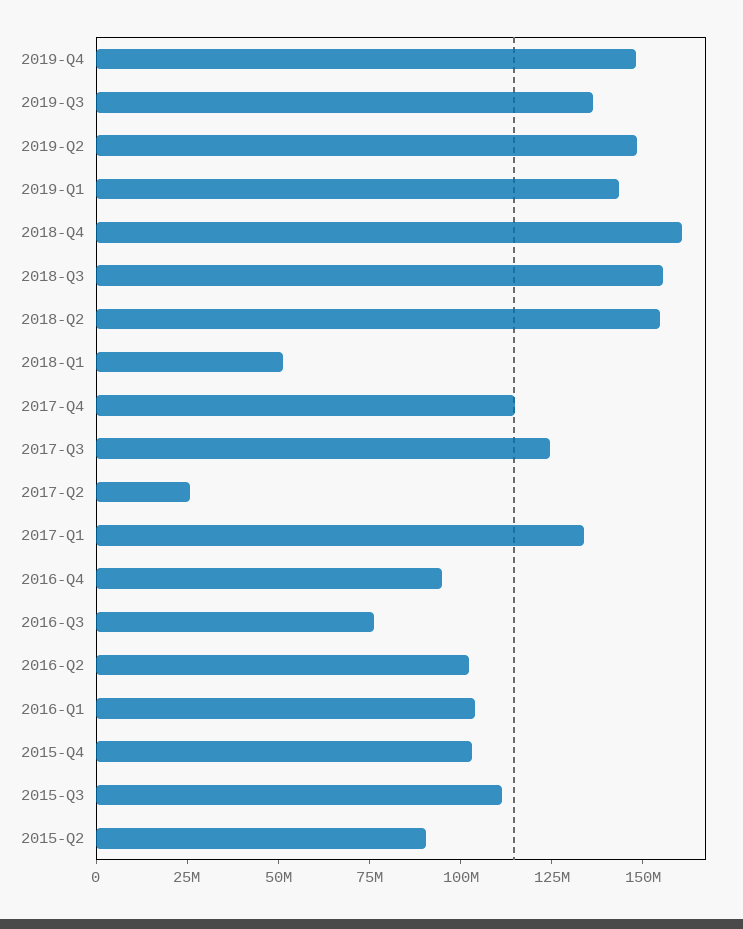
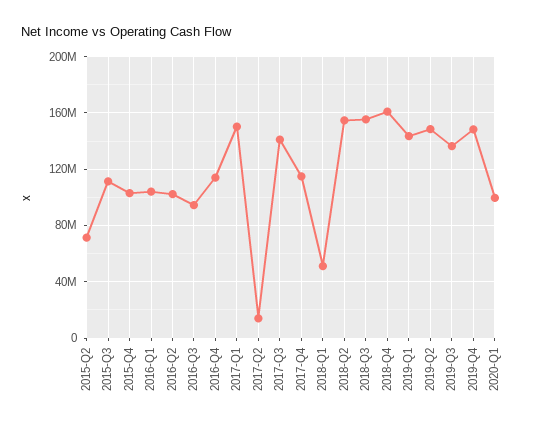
  {
    "2019-Q4": 150000000,
    "2019-Q3": 135000000,
    "2019-Q2": 150000000,
    "2019-Q1": 145000000,
    "2018-Q4": 160000000,
    "2018-Q3": 155000000,
    "2018-Q2": 155000000,
    "2018-Q1": 50000000,
    "2017-Q4": 115000000,
-   "2017-Q3": 125000000,
+   "2017-Q3": 140000000,
-   "2017-Q2": 25000000,
+   "2017-Q2": 15000000,
-   "2017-Q1": 135000000,
+   "2017-Q1": 150000000,
-   "2016-Q4": 95000000,
+   "2016-Q4": 115000000,
-   "2016-Q3": 75000000,
+   "2016-Q3": 95000000,
    "2016-Q2": 100000000,
    "2016-Q1": 105000000,
    "2015-Q4": 105000000,
    "2015-Q3": 110000000,
-   "2015-Q2": 90000000
+   "2015-Q2": 70000000,
+   "2020-Q1": 100000000
  }

